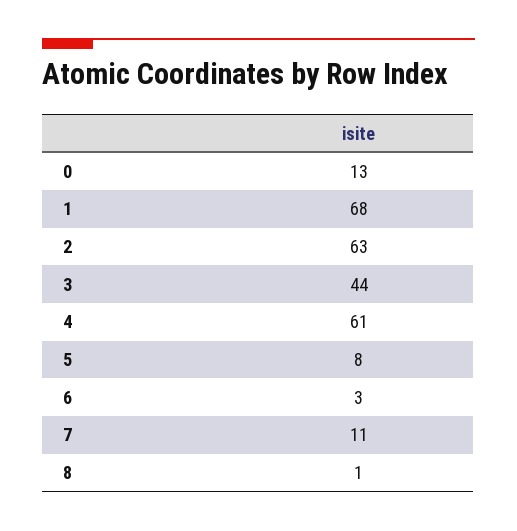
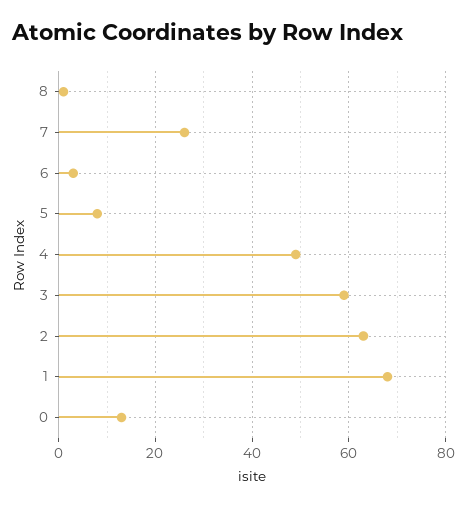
  {
    "0": 13,
    "1": 68,
    "2": 63,
-   "3": 44,
+   "3": 60,
-   "4": 61,
+   "4": 50,
    "5": 8,
    "6": 3,
-   "7": 11,
+   "7": 25,
    "8": 1
  }

